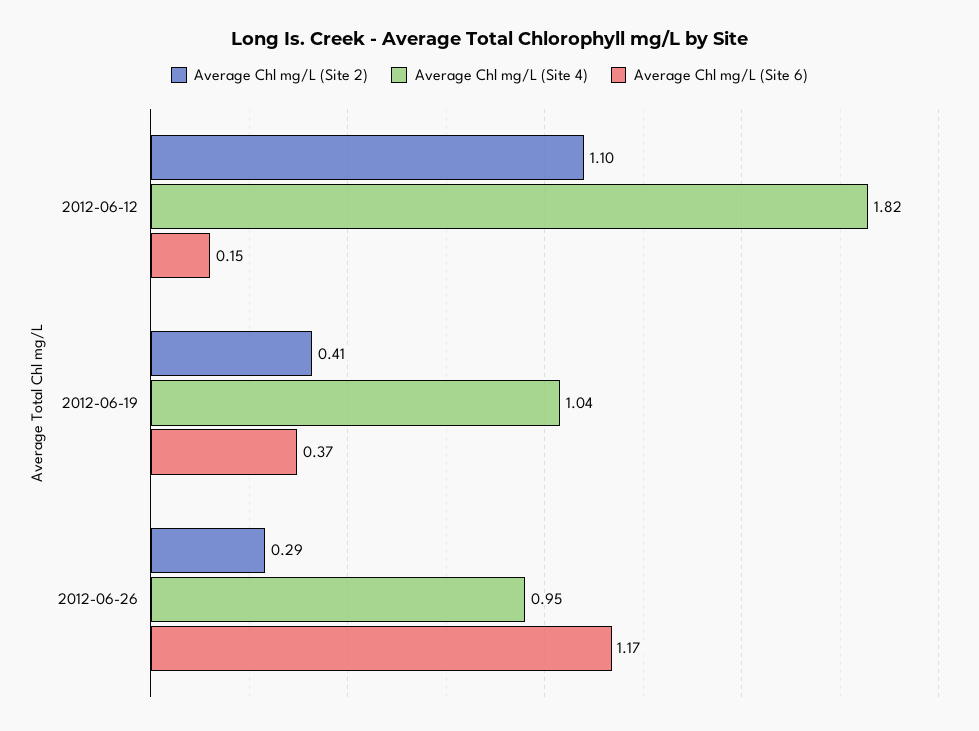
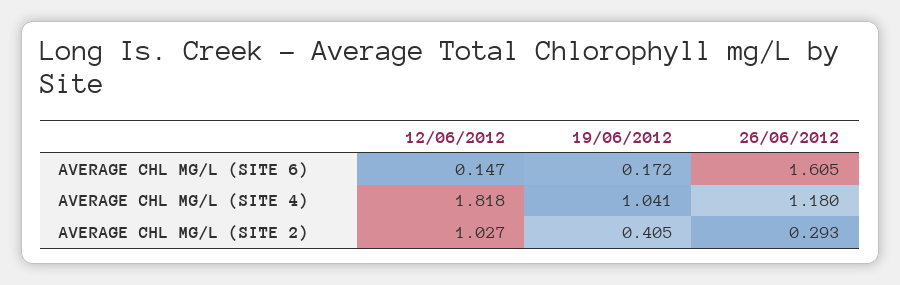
  {
    "Average Chl mg/L (Site 2)": {
-     "2012-06-12": 1.1,
+     "2012-06-12": 1.027,
      "2012-06-19": 0.405,
      "2012-06-26": 0.293
    },
    "Average Chl mg/L (Site 4)": {
      "2012-06-12": 1.818,
      "2012-06-19": 1.041,
-     "2012-06-26": 0.95
+     "2012-06-26": 1.18
    },
    "Average Chl mg/L (Site 6)": {
      "2012-06-12": 0.147,
-     "2012-06-19": 0.37,
+     "2012-06-19": 0.172,
-     "2012-06-26": 1.17
+     "2012-06-26": 1.605
    }
  }

